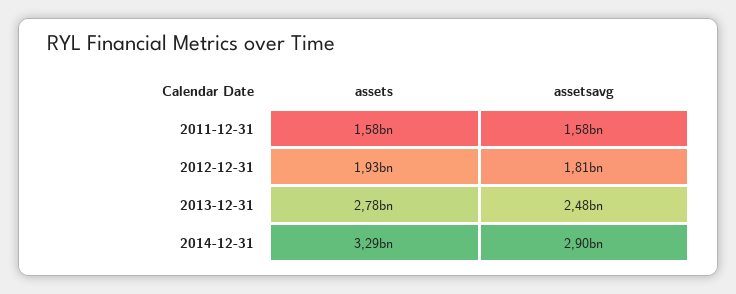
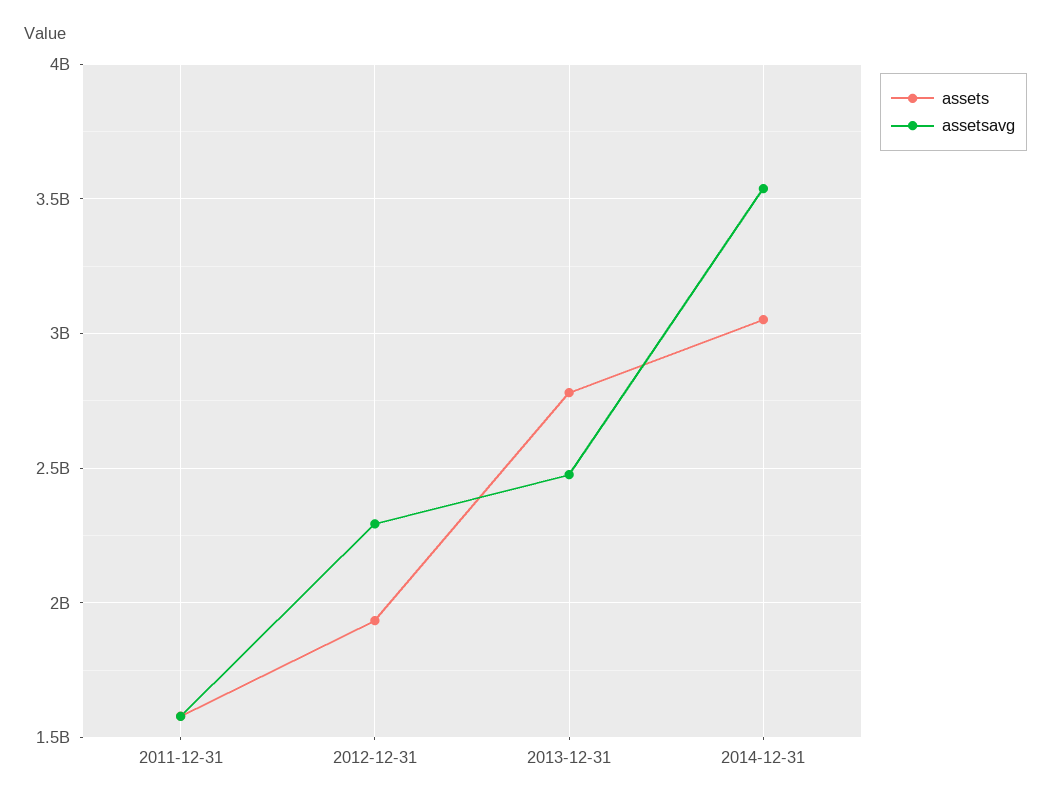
  {
    "assets": {
      "2011-12-31": 1580000000,
      "2012-12-31": 1930000000,
      "2013-12-31": 2780000000,
-     "2014-12-31": 3290000000
+     "2014-12-31": 3050000000
    },
    "assetsavg": {
      "2011-12-31": 1580000000,
-     "2012-12-31": 1810000000,
+     "2012-12-31": 2300000000,
      "2013-12-31": 2480000000,
-     "2014-12-31": 2900000000
+     "2014-12-31": 3550000000
    }
  }

